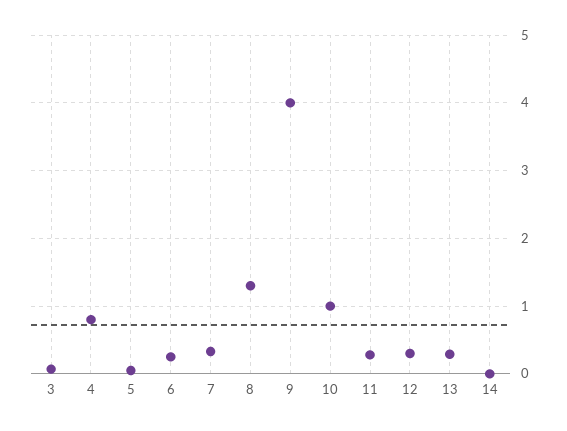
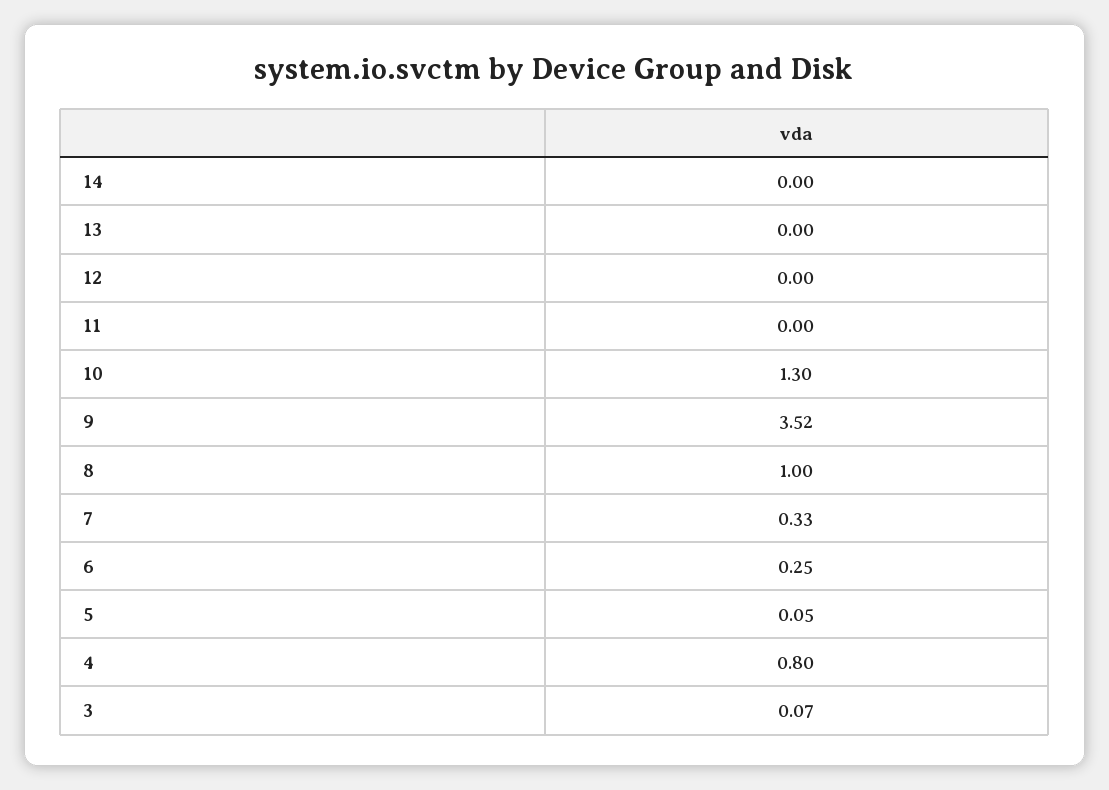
  {
    "3": 0.07,
    "4": 0.8,
    "5": 0.05,
    "6": 0.25,
    "7": 0.33,
-   "8": 1.3,
+   "8": 1,
-   "9": 4,
+   "9": 3.52,
-   "10": 1,
+   "10": 1.3,
-   "11": 0.3,
+   "11": 0,
-   "12": 0.3,
+   "12": 0,
-   "13": 0.3,
+   "13": 0,
    "14": 0
  }

